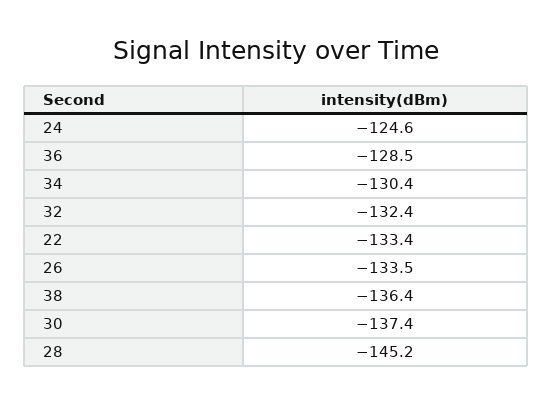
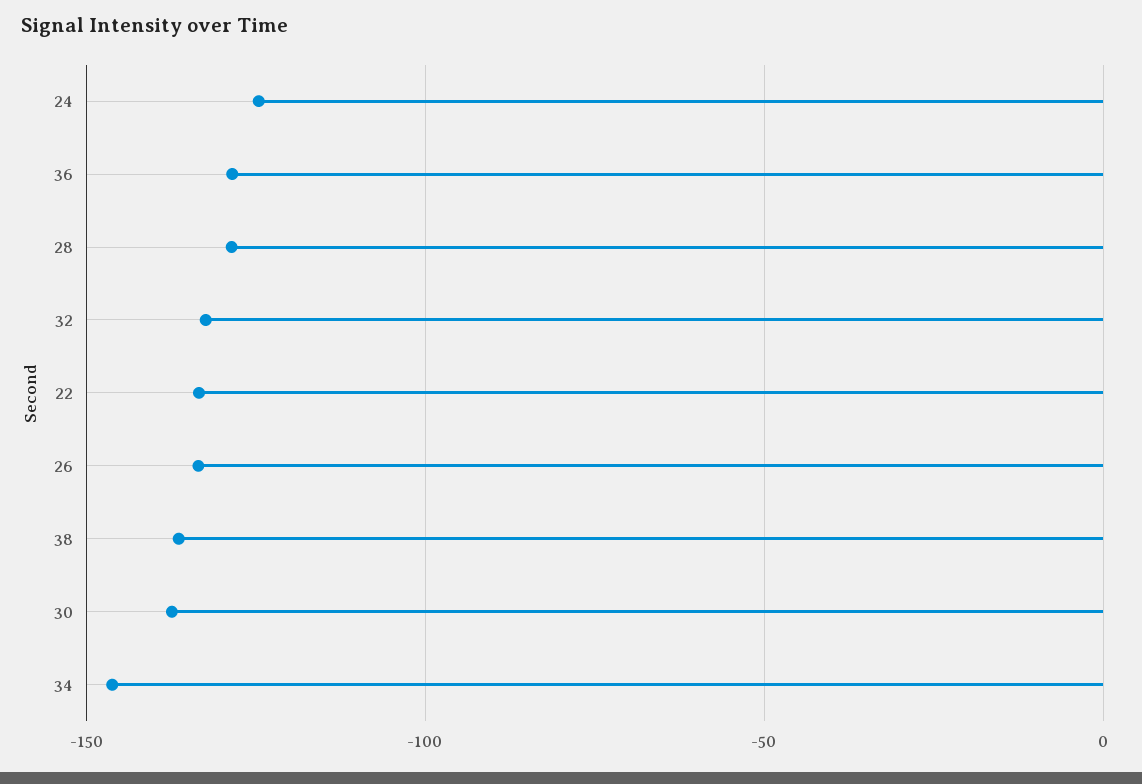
  {
    "24": -124.6,
    "36": -128.5,
-   "34": -130.4,
+   "34": -145,
    "32": -132.4,
    "22": -133.4,
    "26": -133.5,
    "38": -136.4,
    "30": -137.4,
-   "28": -145.2
+   "28": -130
  }

